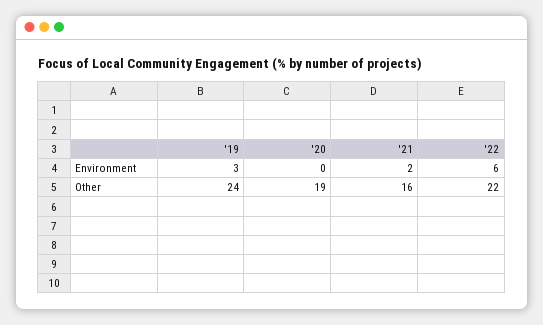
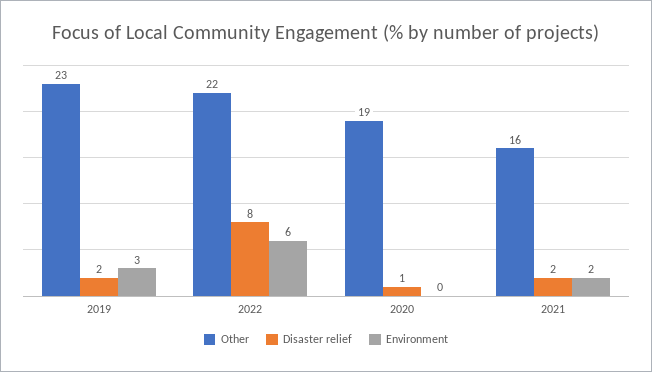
  {
    "Environment": {
      "'19": 3,
      "'20": 0,
      "'21": 2,
      "'22": 6
    },
    "Other": {
-     "'19": 24,
+     "'19": 23,
      "'20": 19,
      "'21": 16,
      "'22": 22
-   }
+   },
+   "Disaster relief": {
+     "'19": 2,
+     "'22": 8,
+     "'20": 1,
+     "'21": 2
+   }
  }

